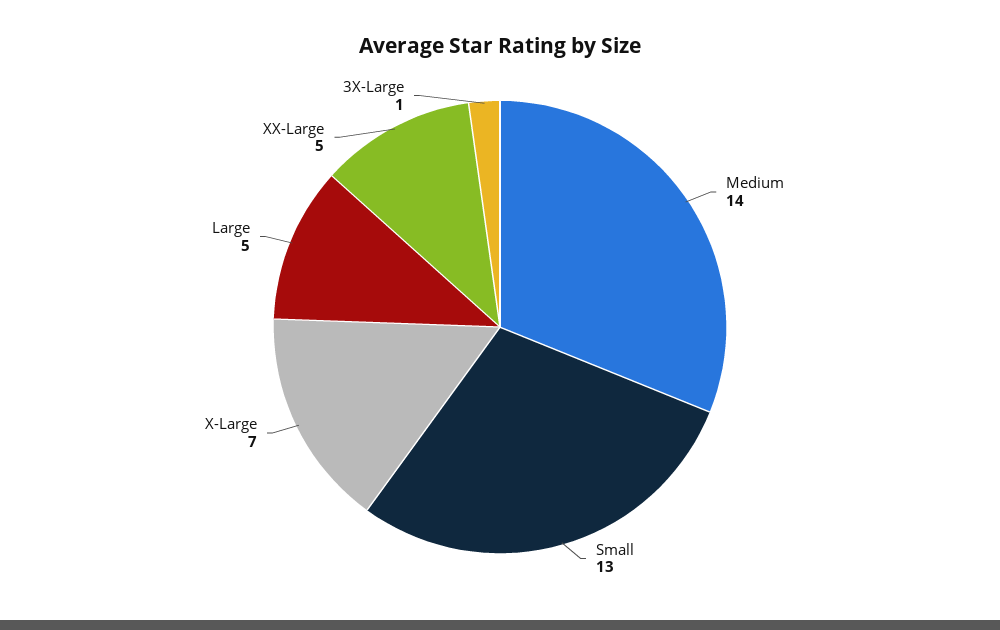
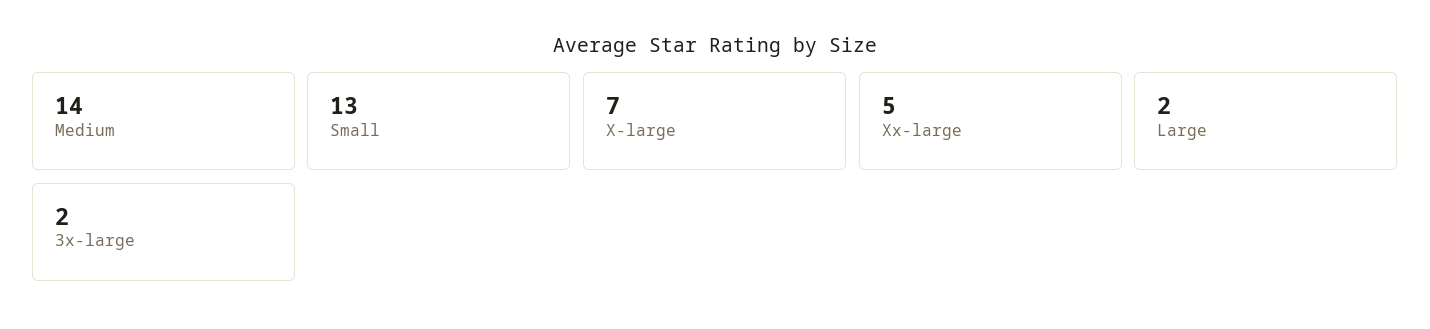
  {
    "Medium": 14,
    "Small": 13,
    "X-Large": 7,
-   "Large": 5,
+   "Large": 2,
    "XX-Large": 5,
-   "3X-Large": 1
+   "3X-Large": 2
  }

